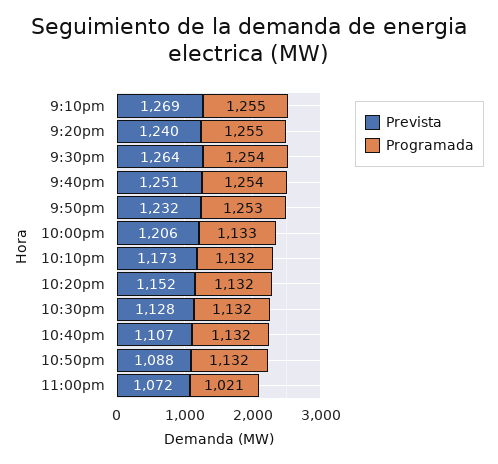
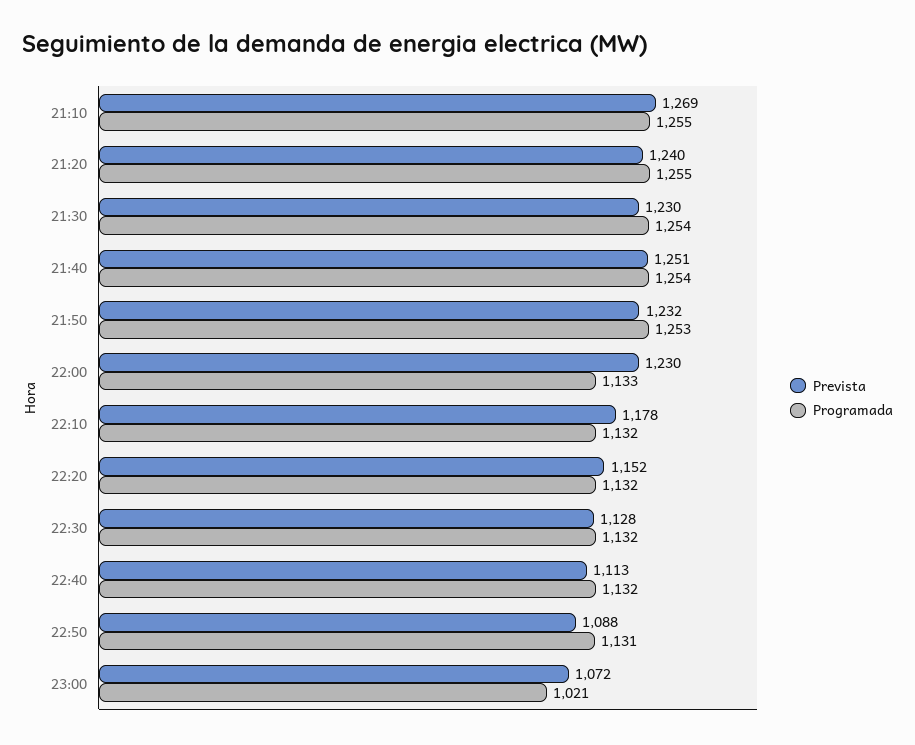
  {
    "Prevista": {
      "9:10pm": 1269,
      "9:20pm": 1240,
-     "9:30pm": 1264,
+     "9:30pm": 1230,
      "9:40pm": 1251,
      "9:50pm": 1232,
-     "10:00pm": 1206,
+     "10:00pm": 1230,
-     "10:10pm": 1173,
+     "10:10pm": 1178,
      "10:20pm": 1152,
      "10:30pm": 1128,
-     "10:40pm": 1107,
+     "10:40pm": 1113,
      "10:50pm": 1088,
      "11:00pm": 1072
    },
    "Programada": {
      "9:10pm": 1255,
      "9:20pm": 1255,
      "9:30pm": 1254,
      "9:40pm": 1254,
      "9:50pm": 1253,
      "10:00pm": 1133,
      "10:10pm": 1132,
      "10:20pm": 1132,
      "10:30pm": 1132,
      "10:40pm": 1132,
-     "10:50pm": 1132,
+     "10:50pm": 1131,
      "11:00pm": 1021
    }
  }

